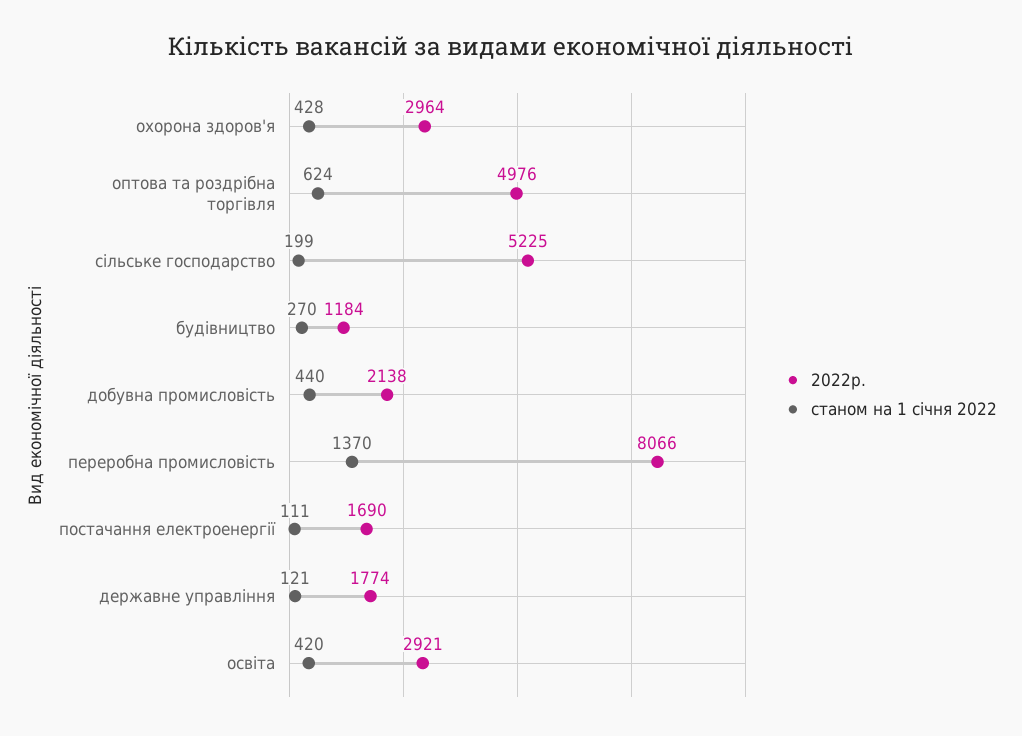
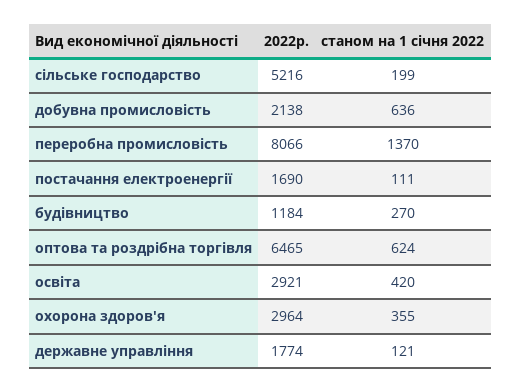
  {
    "2022р.": {
      "охорона здоров'я": 2964,
-     "оптова та роздрібна торгівля": 4976,
+     "оптова та роздрібна торгівля": 6465,
-     "сільське господарство": 5225,
+     "сільське господарство": 5216,
      "будівництво": 1184,
      "добувна промисловість": 2138,
      "переробна промисловість": 8066,
      "постачання електроенергії": 1690,
      "державне управління": 1774,
      "освіта": 2921
    },
    "станом на 1 січня 2022": {
-     "охорона здоров'я": 428,
+     "охорона здоров'я": 355,
      "оптова та роздрібна торгівля": 624,
      "сільське господарство": 199,
      "будівництво": 270,
-     "добувна промисловість": 440,
+     "добувна промисловість": 636,
      "переробна промисловість": 1370,
      "постачання електроенергії": 111,
      "державне управління": 121,
      "освіта": 420
    }
  }

